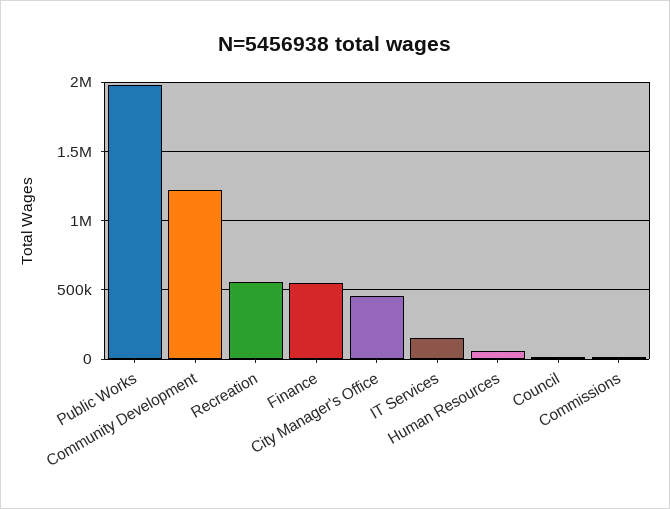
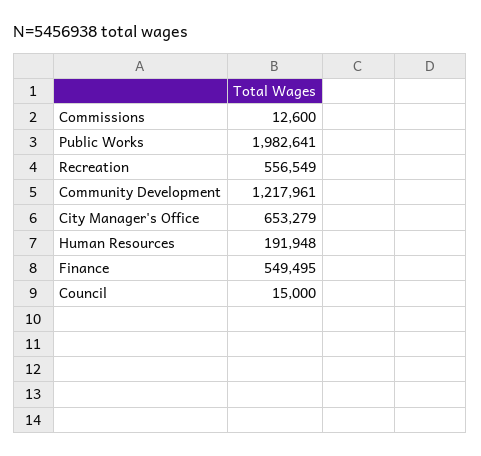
  {
    "Public Works": 1982641,
    "Community Development": 1217961,
    "Recreation": 556549,
    "Finance": 549495,
-   "City Manager's Office": 450000,
+   "City Manager's Office": 653279,
-   "IT Services": 150000,
-   "Human Resources": 50000,
+   "Human Resources": 191948,
    "Council": 15000,
    "Commissions": 12600
  }

